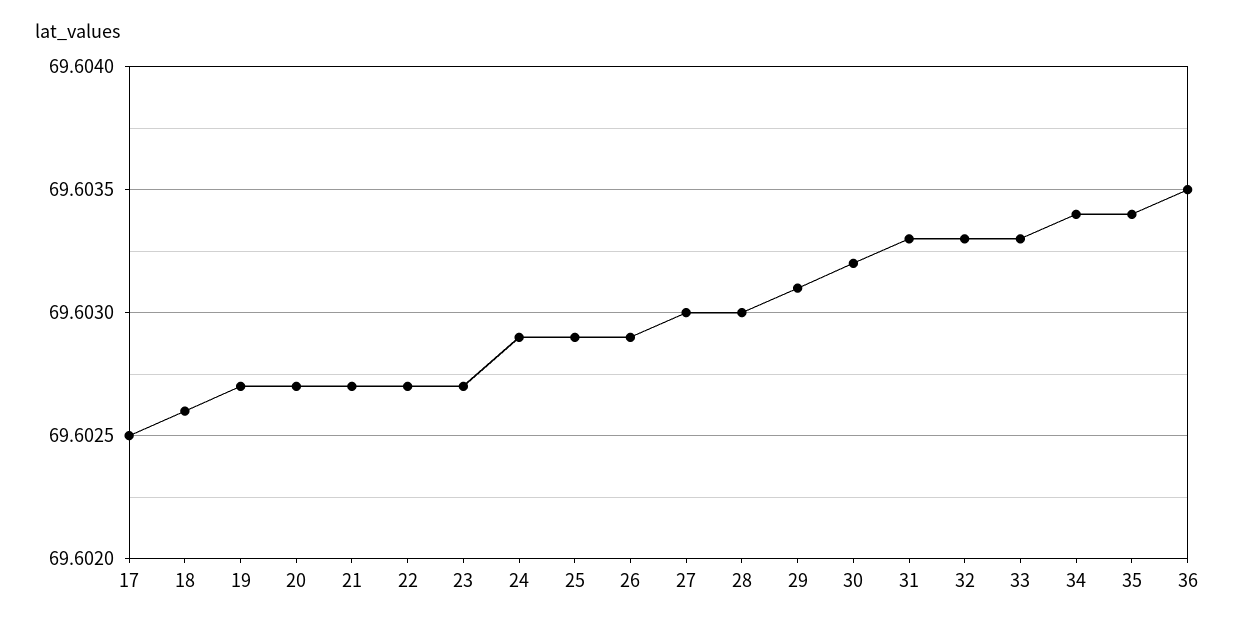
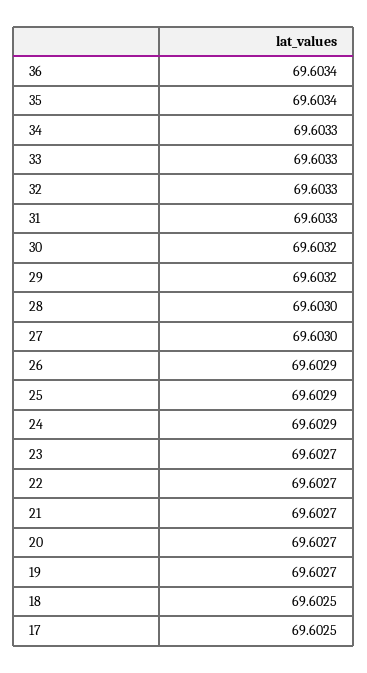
  {
    "17": 69.6025,
-   "18": 69.6026,
+   "18": 69.6025,
    "19": 69.6027,
    "20": 69.6027,
    "21": 69.6027,
    "22": 69.6027,
    "23": 69.6027,
    "24": 69.6029,
    "25": 69.6029,
    "26": 69.6029,
    "27": 69.603,
    "28": 69.603,
-   "29": 69.6031,
+   "29": 69.6032,
    "30": 69.6032,
    "31": 69.6033,
    "32": 69.6033,
    "33": 69.6033,
-   "34": 69.6034,
+   "34": 69.6033,
    "35": 69.6034,
-   "36": 69.6035
+   "36": 69.6034
  }

